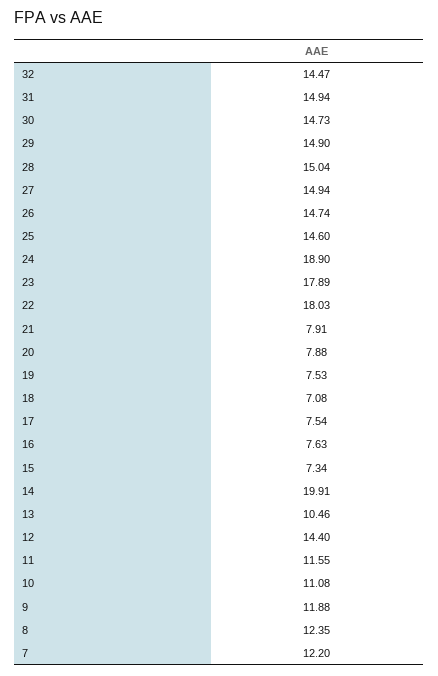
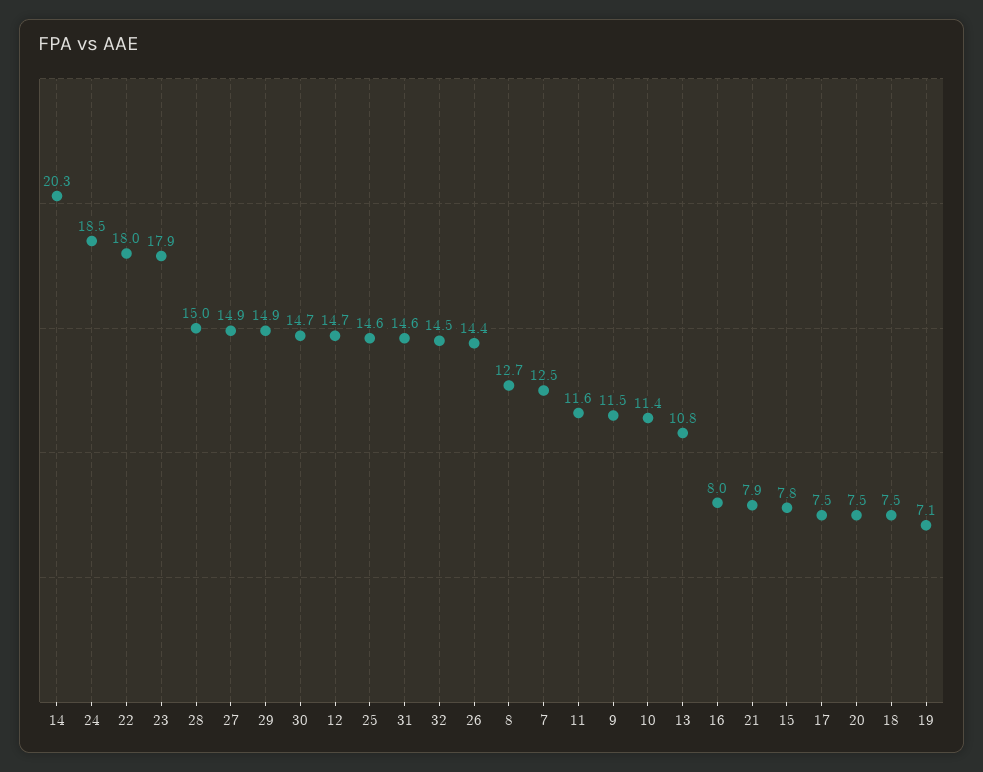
  {
    "32": 14.47,
-   "31": 14.94,
+   "31": 14.6,
    "30": 14.73,
    "29": 14.9,
    "28": 15.04,
    "27": 14.94,
-   "26": 14.74,
+   "26": 14.4,
    "25": 14.6,
-   "24": 18.9,
+   "24": 18.5,
    "23": 17.89,
    "22": 18.03,
    "21": 7.91,
-   "20": 7.88,
+   "20": 7.5,
-   "19": 7.53,
+   "19": 7.1,
-   "18": 7.08,
+   "18": 7.5,
    "17": 7.54,
-   "16": 7.63,
+   "16": 8,
-   "15": 7.34,
+   "15": 7.8,
-   "14": 19.91,
+   "14": 20.3,
-   "13": 10.46,
+   "13": 10.8,
-   "12": 14.4,
+   "12": 14.7,
    "11": 11.55,
-   "10": 11.08,
+   "10": 11.4,
-   "9": 11.88,
+   "9": 11.5,
-   "8": 12.35,
+   "8": 12.7,
-   "7": 12.2
+   "7": 12.5
  }

